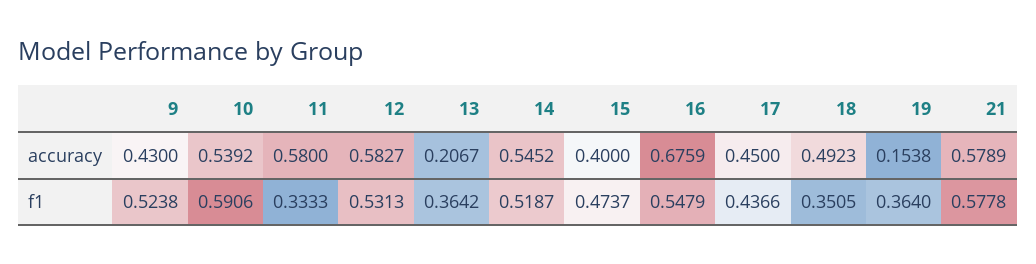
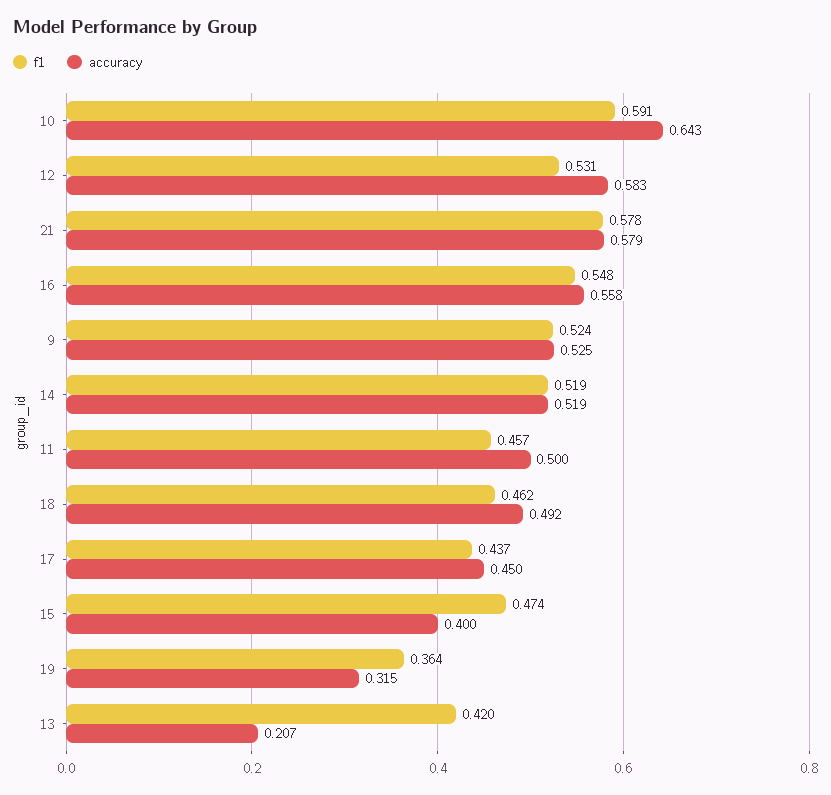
  {
    "accuracy": {
-     "9": 0.43,
+     "9": 0.525,
-     "10": 0.5392,
+     "10": 0.643,
-     "11": 0.58,
+     "11": 0.5,
      "12": 0.5827,
      "13": 0.2067,
-     "14": 0.5452,
+     "14": 0.519,
      "15": 0.4,
-     "16": 0.6759,
+     "16": 0.558,
      "17": 0.45,
      "18": 0.4923,
-     "19": 0.1538,
+     "19": 0.315,
      "21": 0.5789
    },
    "f1": {
      "9": 0.5238,
      "10": 0.5906,
-     "11": 0.3333,
+     "11": 0.457,
      "12": 0.5313,
-     "13": 0.3642,
+     "13": 0.42,
      "14": 0.5187,
      "15": 0.4737,
      "16": 0.5479,
      "17": 0.4366,
-     "18": 0.3505,
+     "18": 0.462,
      "19": 0.364,
      "21": 0.5778
    }
  }

